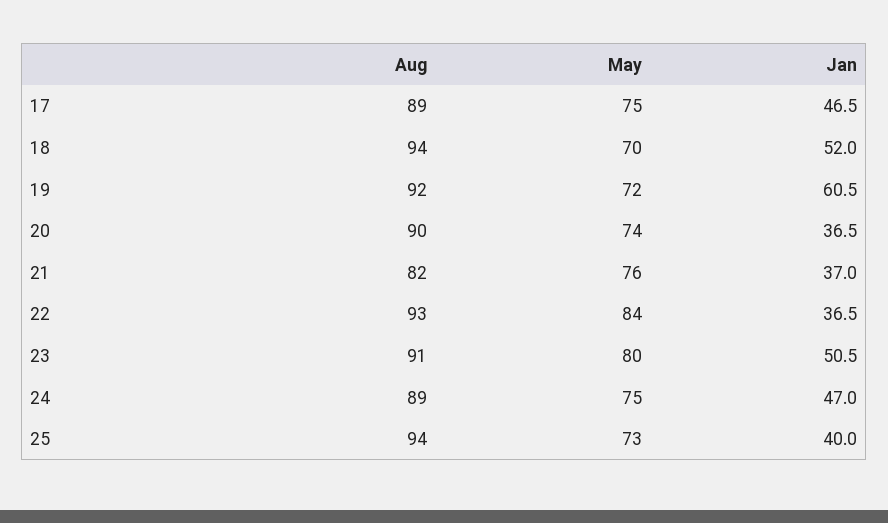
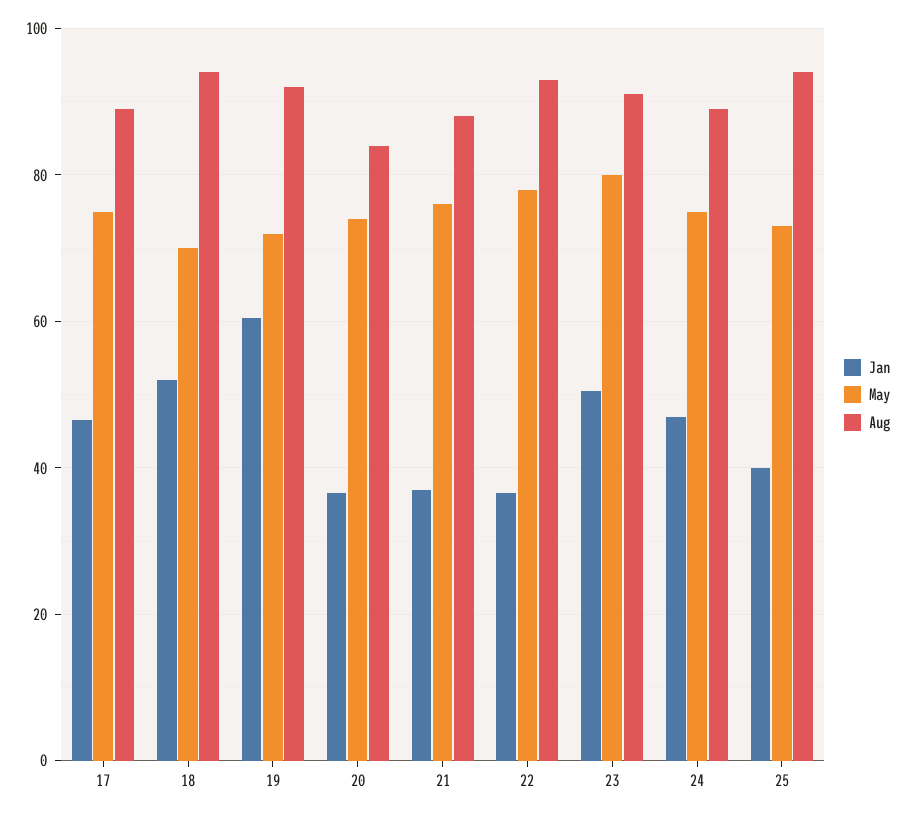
  {
    "Aug": {
      "17": 89,
      "18": 94,
      "19": 92,
-     "20": 90,
+     "20": 84,
-     "21": 82,
+     "21": 88,
      "22": 93,
      "23": 91,
      "24": 89,
      "25": 94
    },
    "May": {
      "17": 75,
      "18": 70,
      "19": 72,
      "20": 74,
      "21": 76,
-     "22": 84,
+     "22": 78,
      "23": 80,
      "24": 75,
      "25": 73
    },
    "Jan": {
      "17": 46.5,
      "18": 52,
      "19": 60.5,
      "20": 36.5,
      "21": 37,
      "22": 36.5,
      "23": 50.5,
      "24": 47,
      "25": 40
    }
  }

